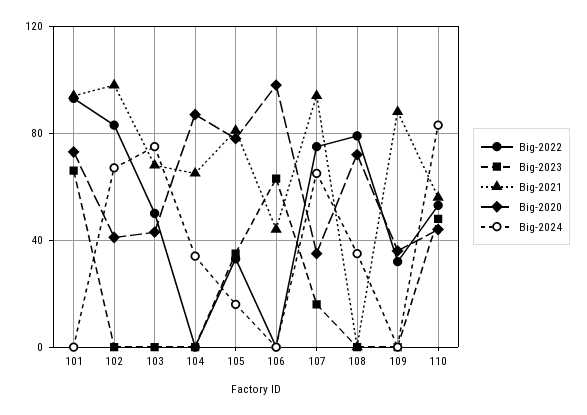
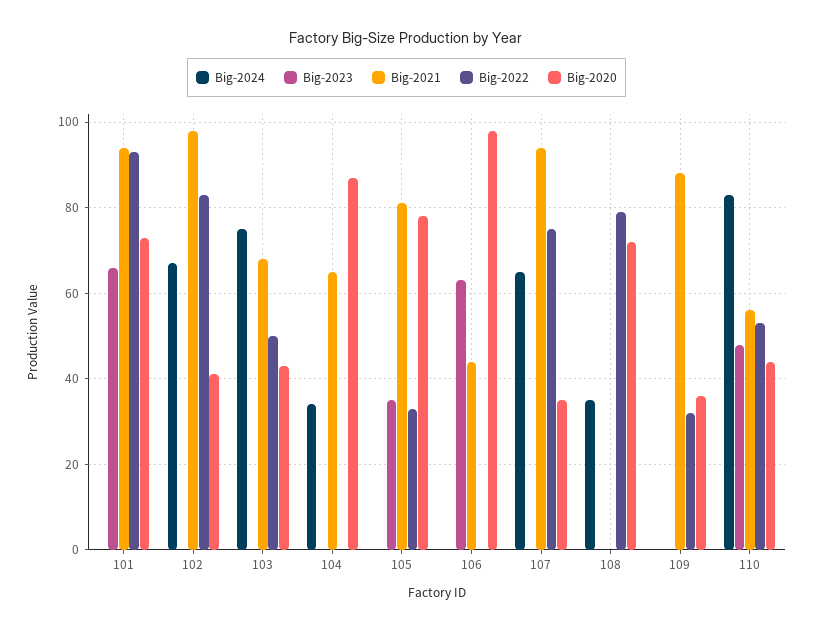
  {
    "Big-2022": {
      "101": 95,
      "102": 85,
      "103": 50,
      "104": 0,
      "105": 35,
      "106": 0,
      "107": 75,
      "108": 80,
      "109": 30,
      "110": 55
    },
    "Big-2023": {
      "101": 65,
      "102": 0,
      "103": 0,
      "104": 0,
      "105": 35,
      "106": 65,
-     "107": 15,
+     "107": 0,
      "108": 0,
      "109": 0,
      "110": 50
    },
    "Big-2021": {
      "101": 95,
      "102": 100,
      "103": 70,
      "104": 65,
      "105": 80,
      "106": 45,
      "107": 95,
      "108": 0,
      "109": 90,
      "110": 55
    },
    "Big-2020": {
      "101": 75,
      "102": 40,
      "103": 45,
      "104": 85,
      "105": 80,
      "106": 100,
      "107": 35,
      "108": 70,
      "109": 35,
      "110": 45
    },
    "Big-2024": {
      "101": 0,
      "102": 65,
      "103": 75,
      "104": 35,
-     "105": 15,
+     "105": 0,
      "106": 0,
      "107": 65,
      "108": 35,
      "109": 0,
      "110": 85
    }
  }

